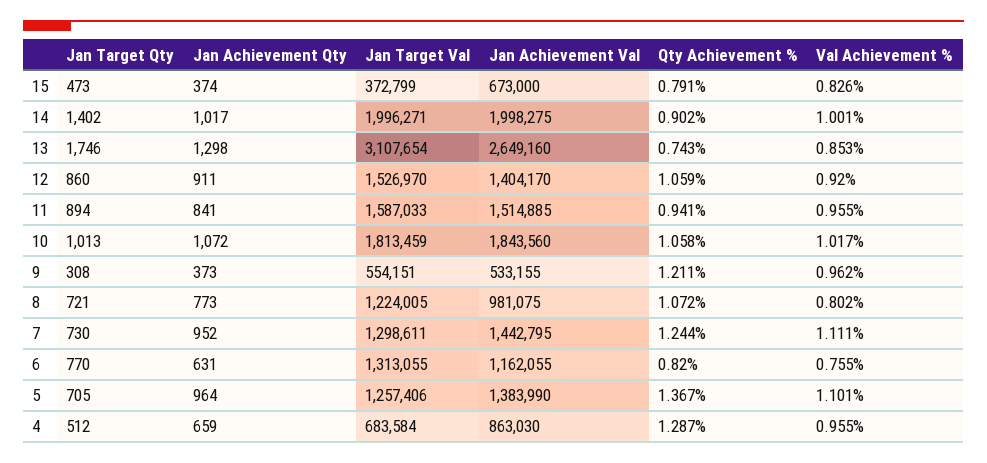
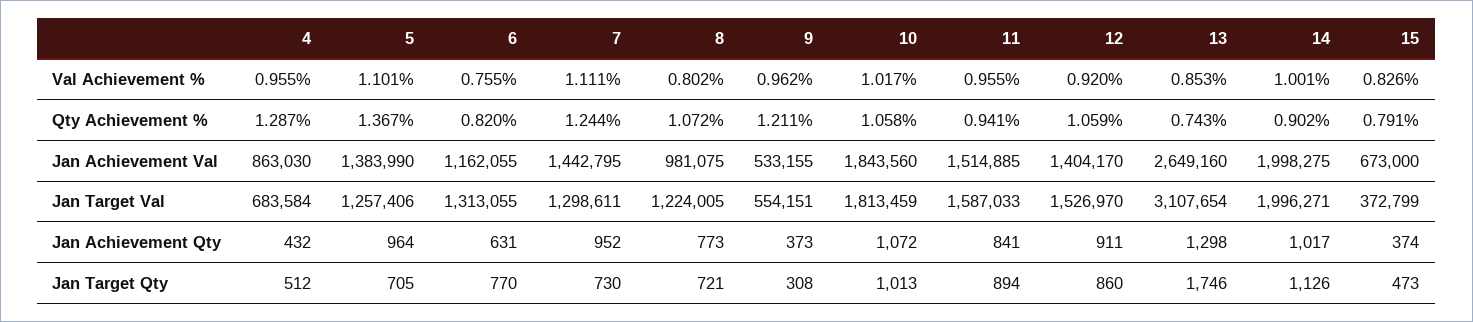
  {
    "Jan Target Qty": {
      "15": 473,
-     "14": 1402,
+     "14": 1126,
      "13": 1746,
      "12": 860,
      "11": 894,
      "10": 1013,
      "9": 308,
      "8": 721,
      "7": 730,
      "6": 770,
      "5": 705,
      "4": 512
    },
    "Jan Achievement Qty": {
      "15": 374,
      "14": 1017,
      "13": 1298,
      "12": 911,
      "11": 841,
      "10": 1072,
      "9": 373,
      "8": 773,
      "7": 952,
      "6": 631,
      "5": 964,
-     "4": 659
+     "4": 432
    },
    "Jan Target Val": {
      "15": 372799,
      "14": 1996271,
      "13": 3107654,
      "12": 1526970,
      "11": 1587033,
      "10": 1813459,
      "9": 554151,
      "8": 1224005,
      "7": 1298611,
      "6": 1313055,
      "5": 1257406,
      "4": 683584
    },
    "Jan Achievement Val": {
      "15": 673000,
      "14": 1998275,
      "13": 2649160,
      "12": 1404170,
      "11": 1514885,
      "10": 1843560,
      "9": 533155,
      "8": 981075,
      "7": 1442795,
      "6": 1162055,
      "5": 1383990,
      "4": 863030
    },
    "Qty Achievement %": {
      "15": 0.791,
      "14": 0.902,
      "13": 0.743,
      "12": 1.059,
      "11": 0.941,
      "10": 1.058,
      "9": 1.211,
      "8": 1.072,
      "7": 1.244,
      "6": 0.82,
      "5": 1.367,
      "4": 1.287
    },
    "Val Achievement %": {
      "15": 0.826,
      "14": 1.001,
      "13": 0.853,
      "12": 0.92,
      "11": 0.955,
      "10": 1.017,
      "9": 0.962,
      "8": 0.802,
      "7": 1.111,
      "6": 0.755,
      "5": 1.101,
      "4": 0.955
    }
  }

